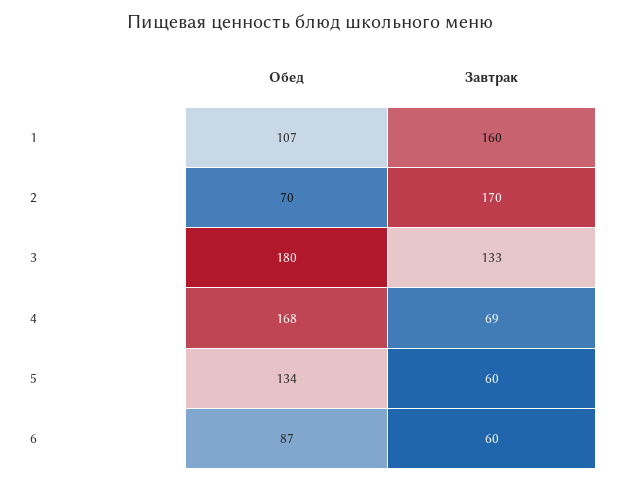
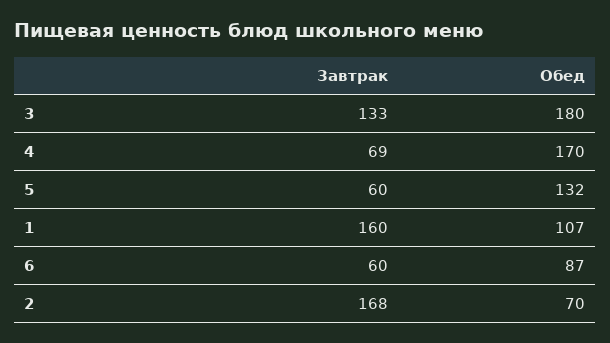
  {
    "Обед": {
      "1": 107,
      "2": 70,
      "3": 180,
-     "4": 168,
+     "4": 170,
-     "5": 134,
+     "5": 132,
      "6": 87
    },
    "Завтрак": {
      "1": 160,
-     "2": 170,
+     "2": 168,
      "3": 133,
      "4": 69,
      "5": 60,
      "6": 60
    }
  }

